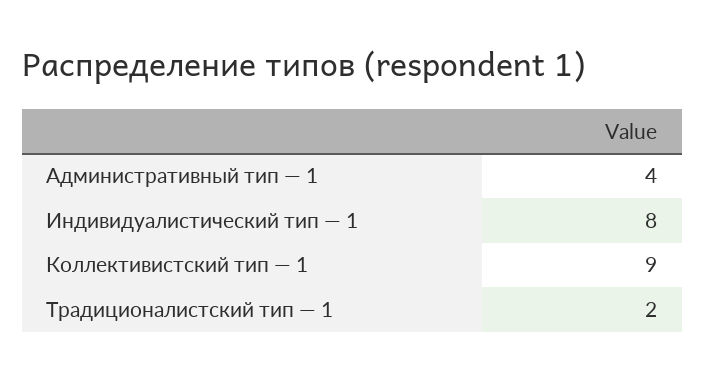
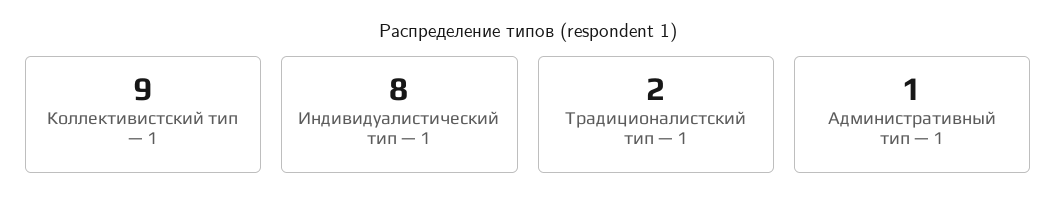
  {
-   "Административный тип — 1": 4,
+   "Административный тип — 1": 1,
    "Индивидуалистический тип — 1": 8,
    "Коллективистский тип — 1": 9,
    "Традиционалистский тип — 1": 2
  }

